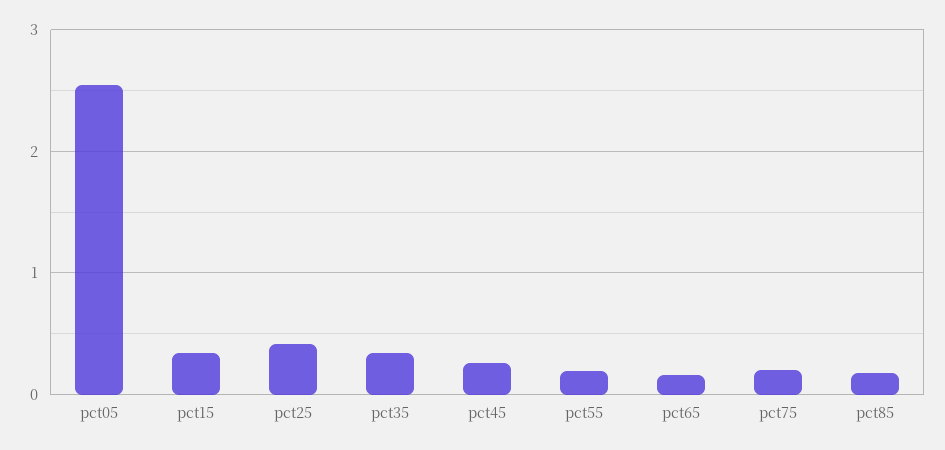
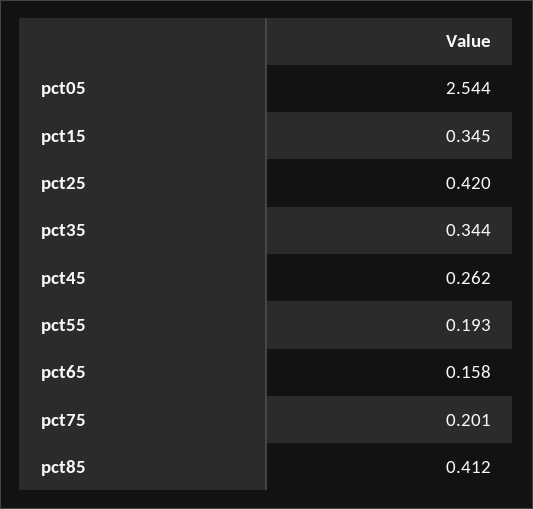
  {
    "pct05": 2.544,
    "pct15": 0.345,
    "pct25": 0.42,
    "pct35": 0.344,
    "pct45": 0.262,
    "pct55": 0.193,
    "pct65": 0.158,
    "pct75": 0.201,
-   "pct85": 0.2
+   "pct85": 0.412
  }

